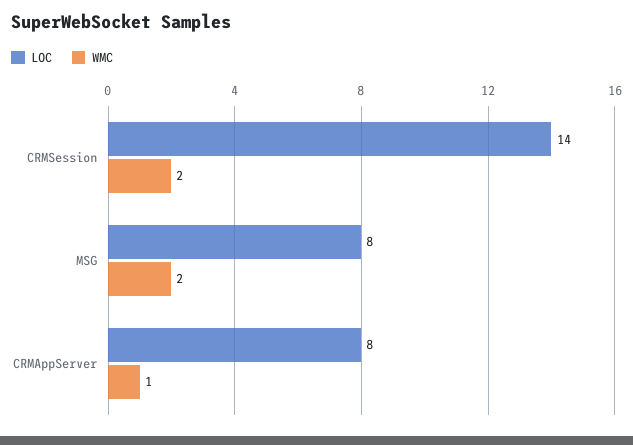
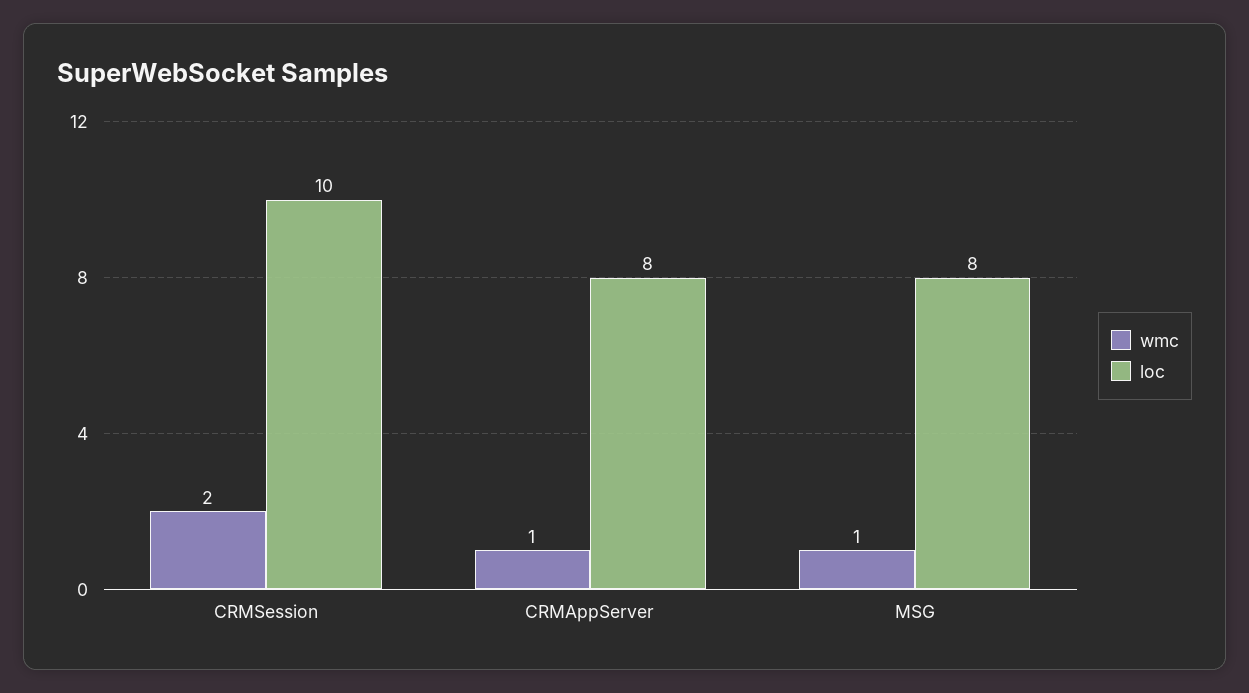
  {
    "LOC": {
-     "CRMSession": 14,
+     "CRMSession": 10,
      "MSG": 8,
      "CRMAppServer": 8
    },
    "WMC": {
      "CRMSession": 2,
-     "MSG": 2,
+     "MSG": 1,
      "CRMAppServer": 1
    }
  }

